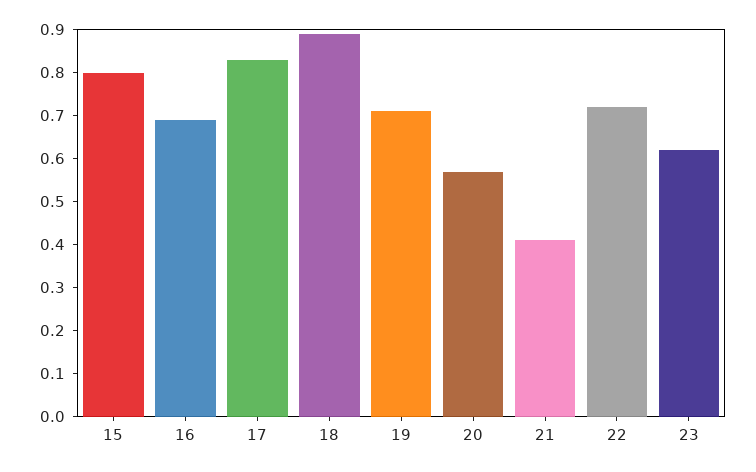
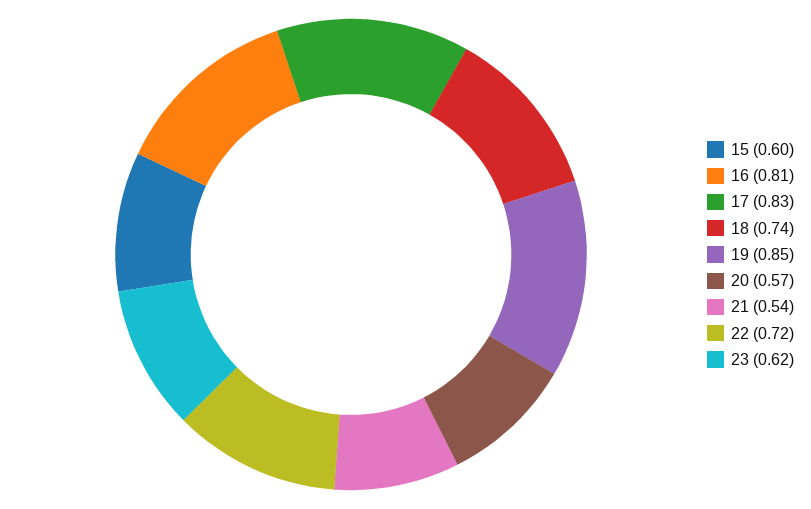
  {
-   "15": 0.8,
+   "15": 0.6,
-   "16": 0.7,
+   "16": 0.81,
    "17": 0.83,
-   "18": 0.9,
+   "18": 0.74,
-   "19": 0.7,
+   "19": 0.85,
    "20": 0.57,
-   "21": 0.4,
+   "21": 0.54,
    "22": 0.72,
    "23": 0.62
  }

